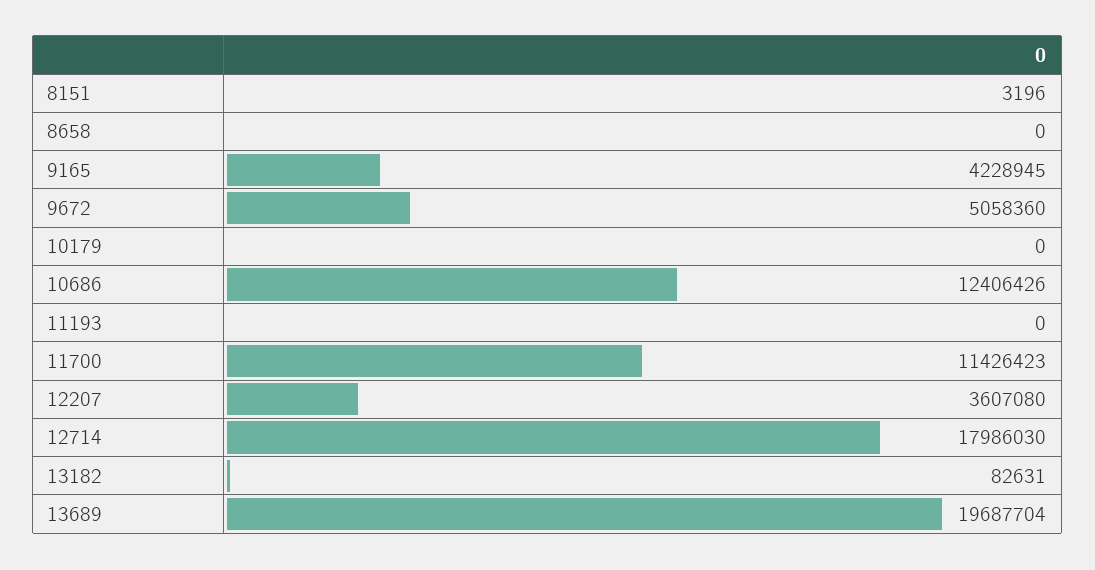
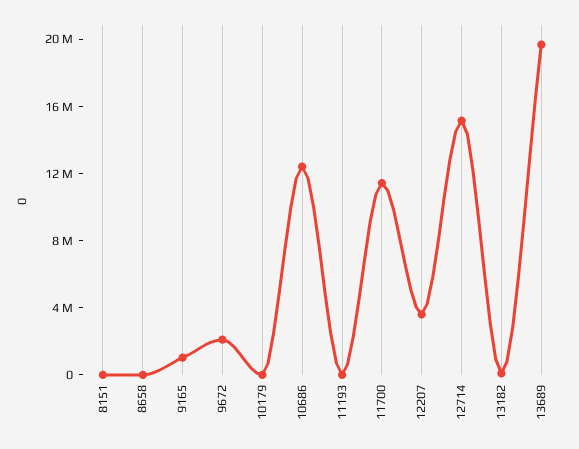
  {
    "8151": 3196,
    "8658": 0,
-   "9165": 4228945,
+   "9165": 1000000,
-   "9672": 5058360,
+   "9672": 2000000,
    "10179": 0,
    "10686": 12406426,
    "11193": 0,
    "11700": 11426423,
    "12207": 3607080,
-   "12714": 17986030,
+   "12714": 15000000,
    "13182": 82631,
    "13689": 19687704
  }

